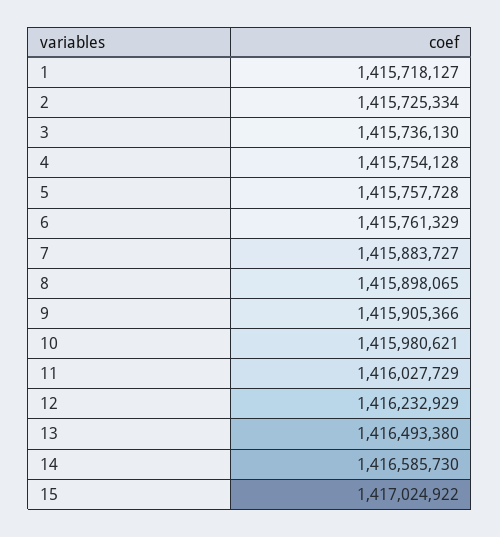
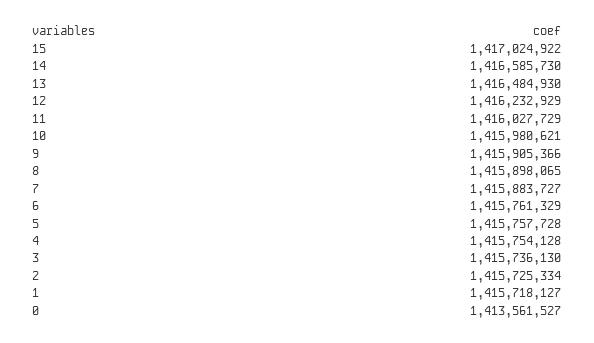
  {
    "1": 1415718127,
    "2": 1415725334,
    "3": 1415736130,
    "4": 1415754128,
    "5": 1415757728,
    "6": 1415761329,
    "7": 1415883727,
    "8": 1415898065,
    "9": 1415905366,
    "10": 1415980621,
    "11": 1416027729,
    "12": 1416232929,
-   "13": 1416493380,
+   "13": 1416484930,
    "14": 1416585730,
-   "15": 1417024922
+   "15": 1417024922,
+   "0": 1413561527
  }

